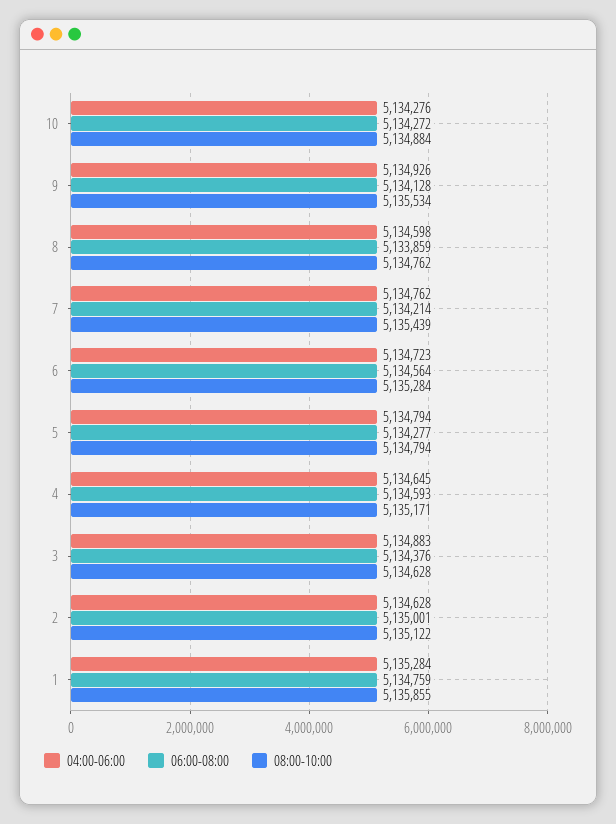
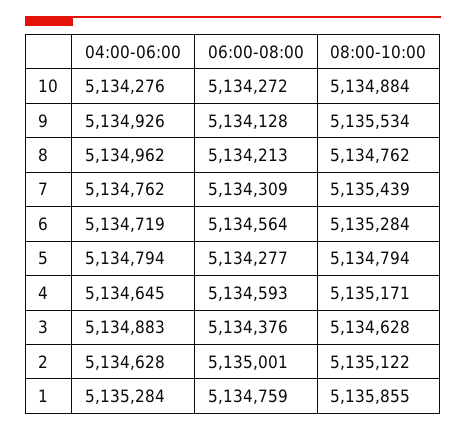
  {
    "04:00-06:00": {
      "10": 5134276,
      "9": 5134926,
-     "8": 5134598,
+     "8": 5134962,
      "7": 5134762,
-     "6": 5134723,
+     "6": 5134719,
      "5": 5134794,
      "4": 5134645,
      "3": 5134883,
      "2": 5134628,
      "1": 5135284
    },
    "06:00-08:00": {
      "10": 5134272,
      "9": 5134128,
-     "8": 5133859,
+     "8": 5134213,
-     "7": 5134214,
+     "7": 5134309,
      "6": 5134564,
      "5": 5134277,
      "4": 5134593,
      "3": 5134376,
      "2": 5135001,
      "1": 5134759
    },
    "08:00-10:00": {
      "10": 5134884,
      "9": 5135534,
      "8": 5134762,
      "7": 5135439,
      "6": 5135284,
      "5": 5134794,
      "4": 5135171,
      "3": 5134628,
      "2": 5135122,
      "1": 5135855
    }
  }

